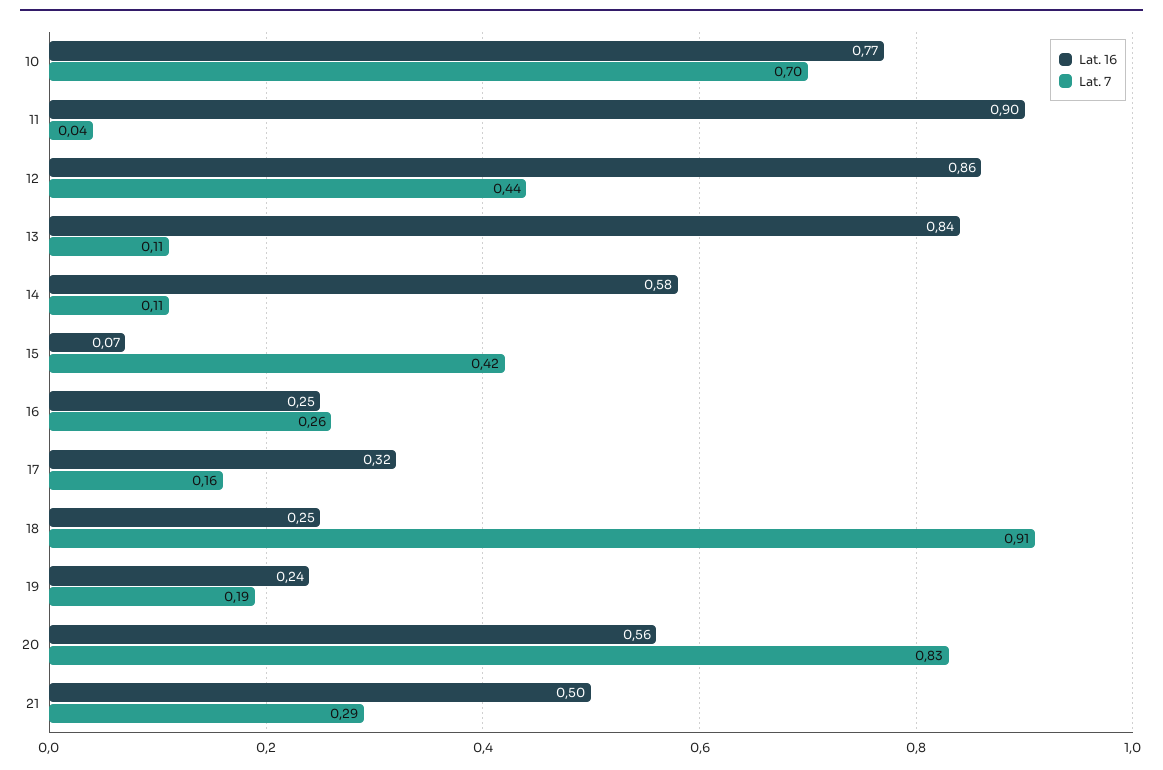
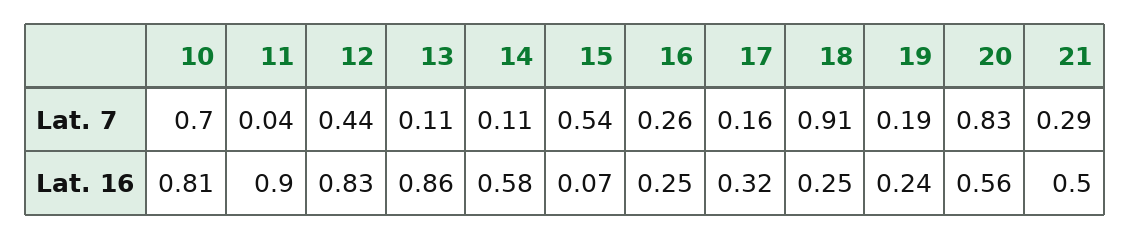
  {
    "Lat. 16": {
-     "10": 0.77,
+     "10": 0.81,
      "11": 0.9,
-     "12": 0.86,
+     "12": 0.83,
-     "13": 0.84,
+     "13": 0.86,
      "14": 0.58,
      "15": 0.07,
      "16": 0.25,
      "17": 0.32,
      "18": 0.25,
      "19": 0.24,
      "20": 0.56,
      "21": 0.5
    },
    "Lat. 7": {
      "10": 0.7,
      "11": 0.04,
      "12": 0.44,
      "13": 0.11,
      "14": 0.11,
-     "15": 0.42,
+     "15": 0.54,
      "16": 0.26,
      "17": 0.16,
      "18": 0.91,
      "19": 0.19,
      "20": 0.83,
      "21": 0.29
    }
  }

